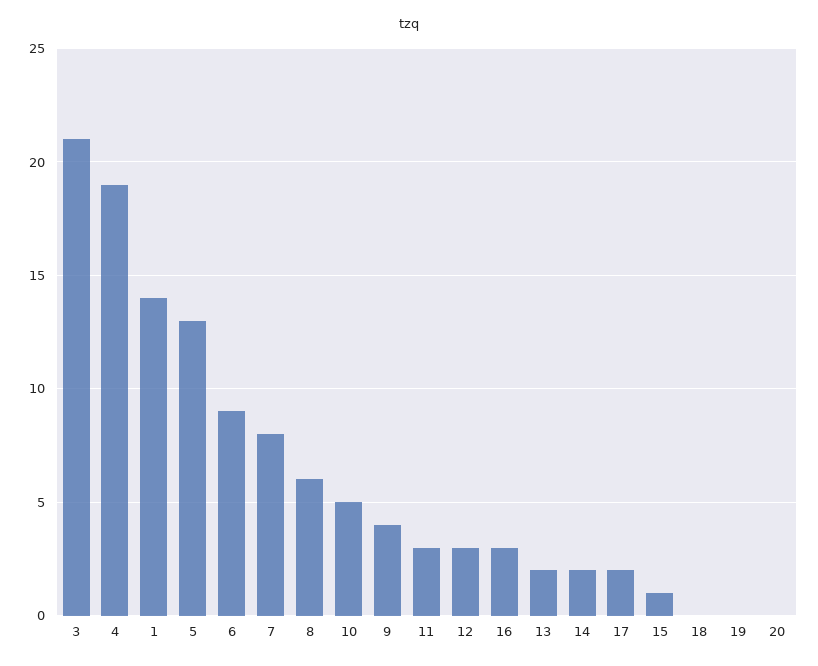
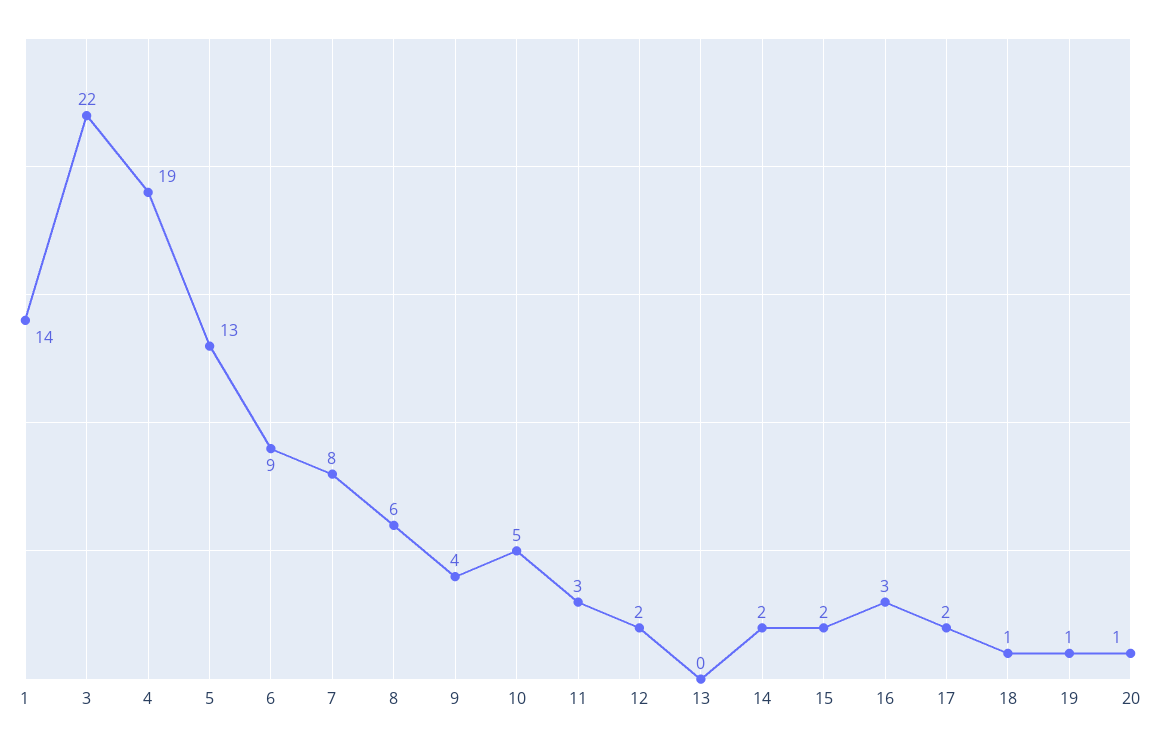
  {
-   "3": 21,
+   "3": 22,
    "4": 19,
    "1": 14,
    "5": 13,
    "6": 9,
    "7": 8,
    "8": 6,
    "10": 5,
    "9": 4,
    "11": 3,
-   "12": 3,
+   "12": 2,
    "16": 3,
-   "13": 2,
+   "13": 0,
    "14": 2,
    "17": 2,
-   "15": 1,
+   "15": 2,
-   "18": 0,
+   "18": 1,
-   "19": 0,
+   "19": 1,
-   "20": 0
+   "20": 1
  }

